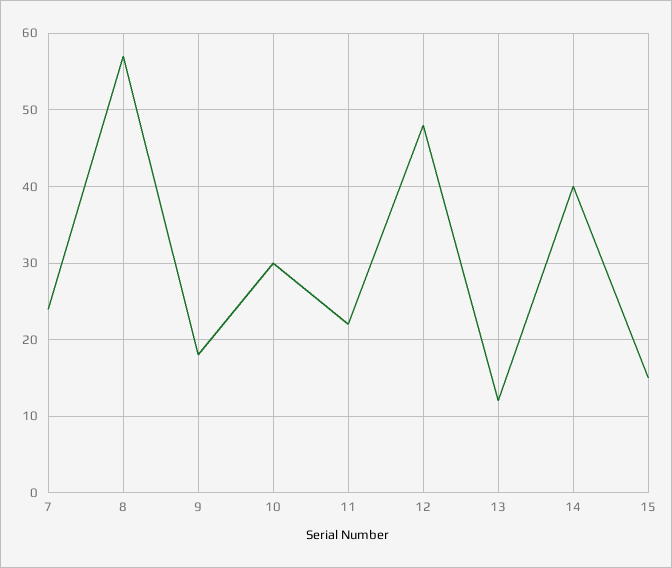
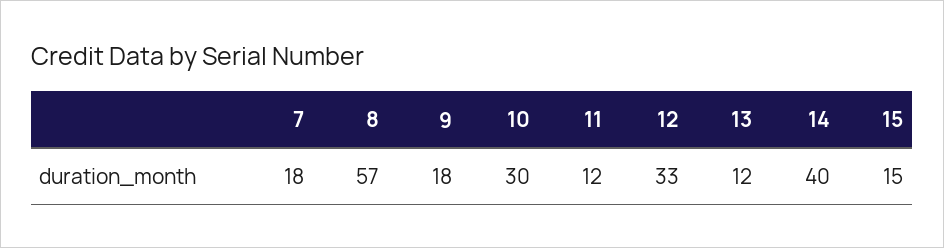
  {
-   "7": 24,
+   "7": 18,
    "8": 57,
    "9": 18,
    "10": 30,
-   "11": 22,
+   "11": 12,
-   "12": 48,
+   "12": 33,
    "13": 12,
    "14": 40,
    "15": 15
  }

